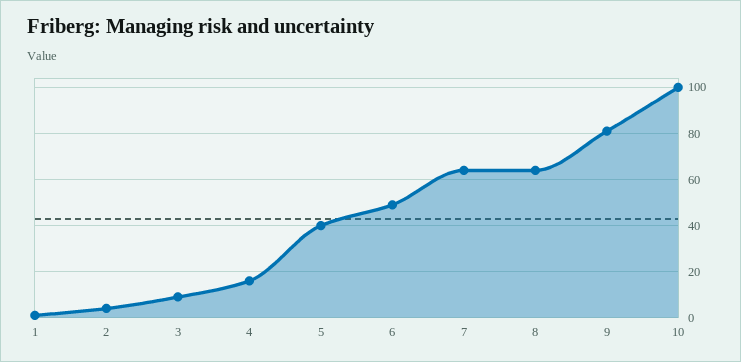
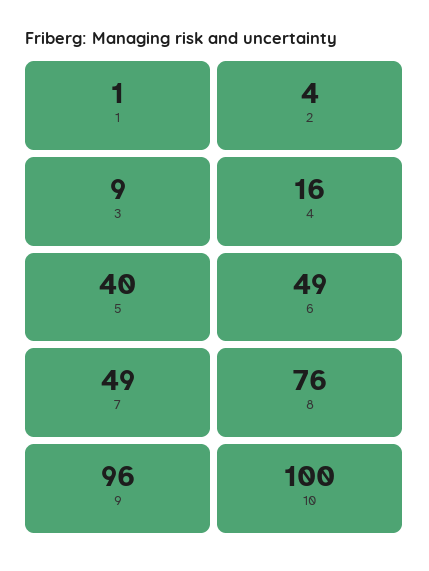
  {
    "1": 1,
    "2": 4,
    "3": 9,
    "4": 16,
    "5": 40,
    "6": 49,
-   "7": 65,
+   "7": 49,
-   "8": 65,
+   "8": 76,
-   "9": 80,
+   "9": 96,
    "10": 100
  }

